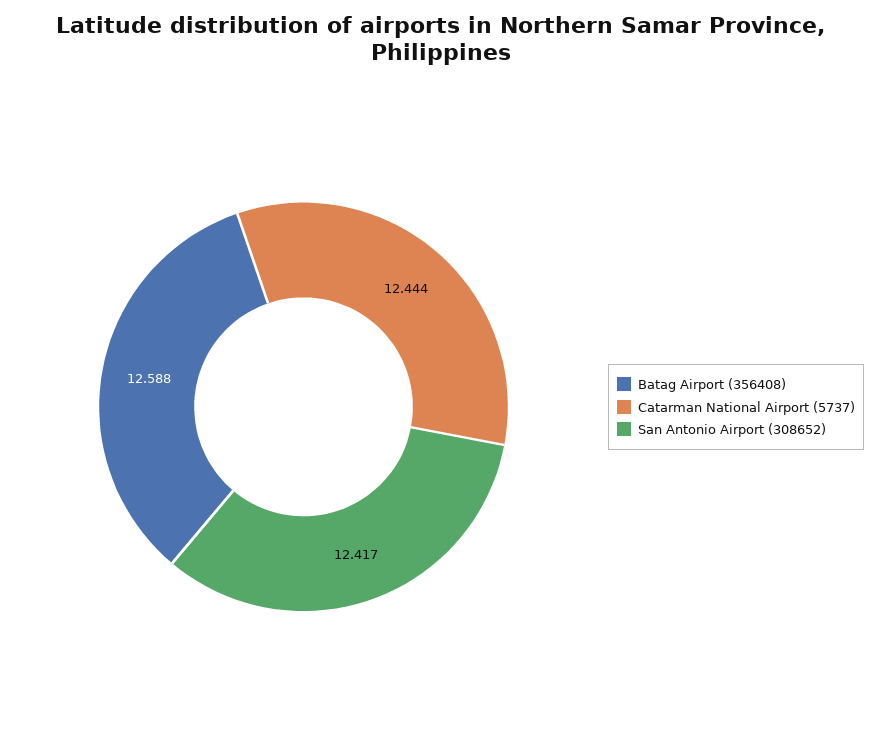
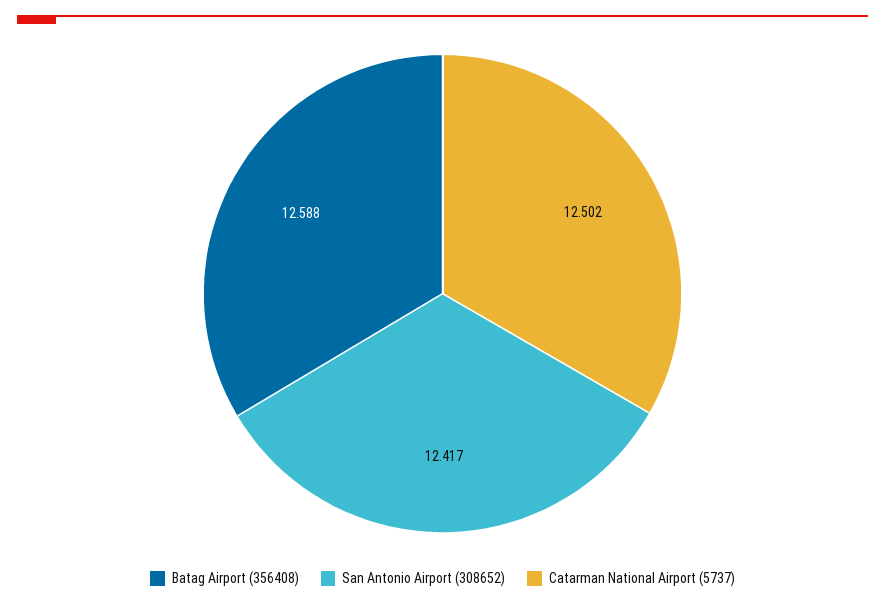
  {
    "Batag Airport (356408)": 12.588,
-   "Catarman National Airport (5737)": 12.444,
+   "Catarman National Airport (5737)": 12.502,
    "San Antonio Airport (308652)": 12.417
  }

